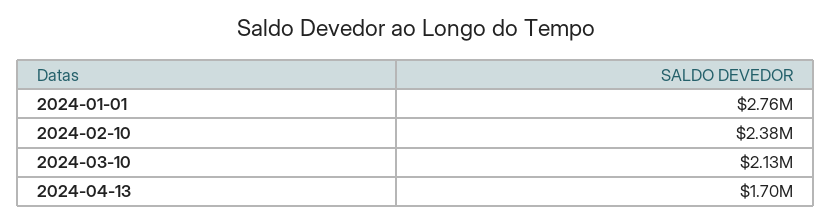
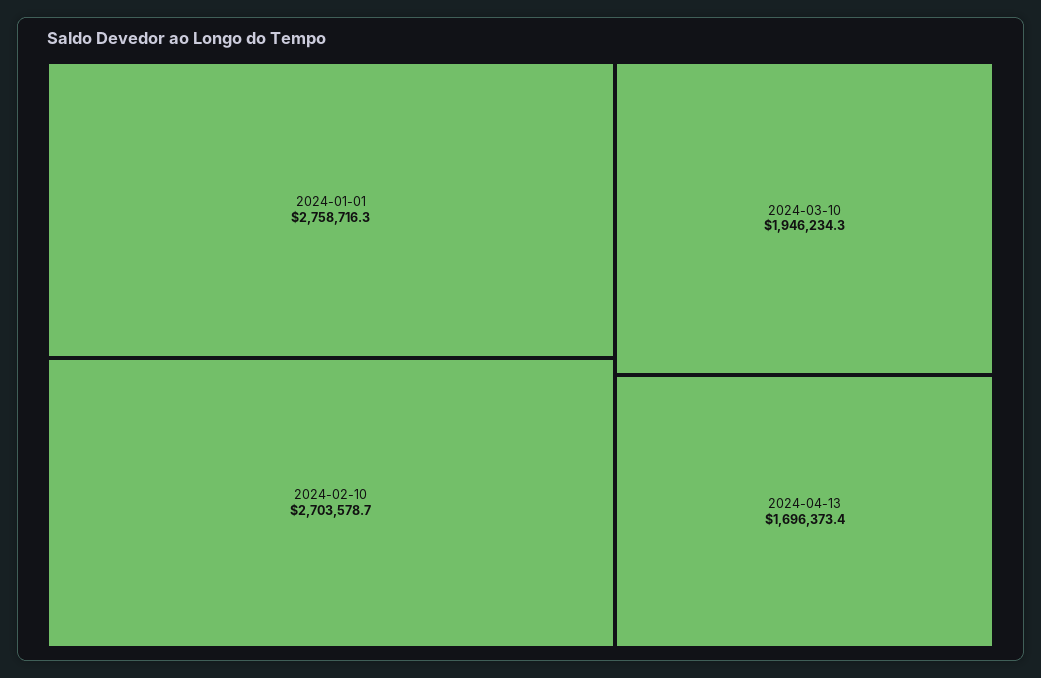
  {
    "2024-01-01": 2758716.3,
-   "2024-02-10": 2380000,
+   "2024-02-10": 2703578.7,
-   "2024-03-10": 2130000,
+   "2024-03-10": 1946234.3,
    "2024-04-13": 1696373.4
  }

